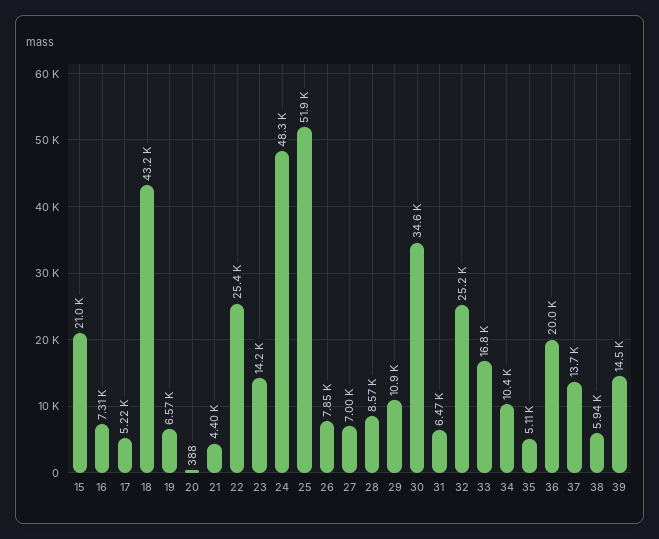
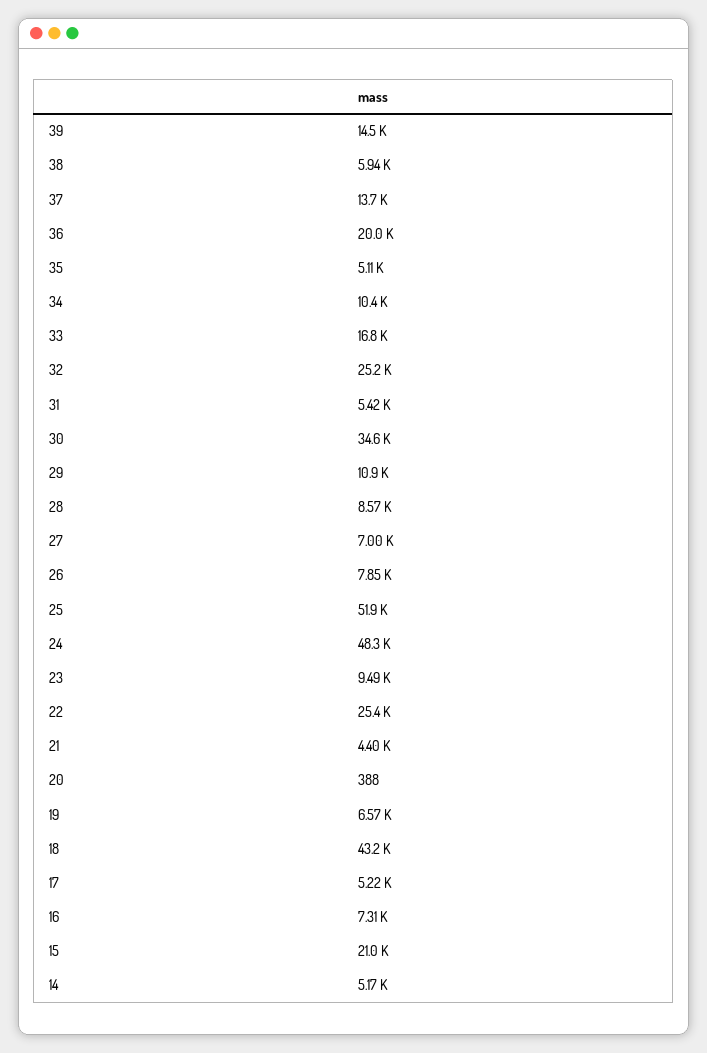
  {
    "15": 21000,
    "16": 7310,
    "17": 5220,
    "18": 43200,
    "19": 6570,
    "20": 388,
    "21": 4400,
    "22": 25400,
-   "23": 14200,
+   "23": 9490,
    "24": 48300,
    "25": 51900,
    "26": 7850,
    "27": 7000,
    "28": 8570,
    "29": 10900,
    "30": 34600,
-   "31": 6470,
+   "31": 5420,
    "32": 25200,
    "33": 16800,
    "34": 10400,
    "35": 5110,
    "36": 20000,
    "37": 13700,
    "38": 5940,
-   "39": 14500
+   "39": 14500,
+   "14": 5170
  }

